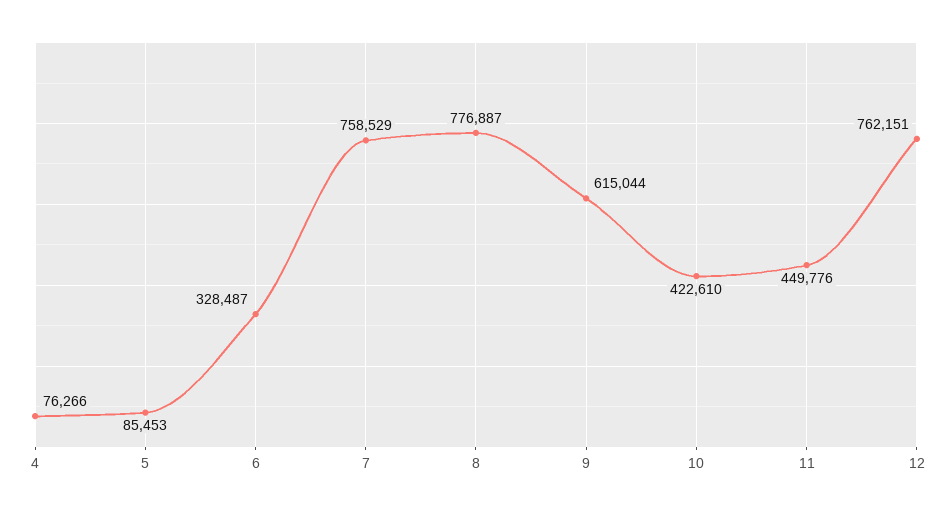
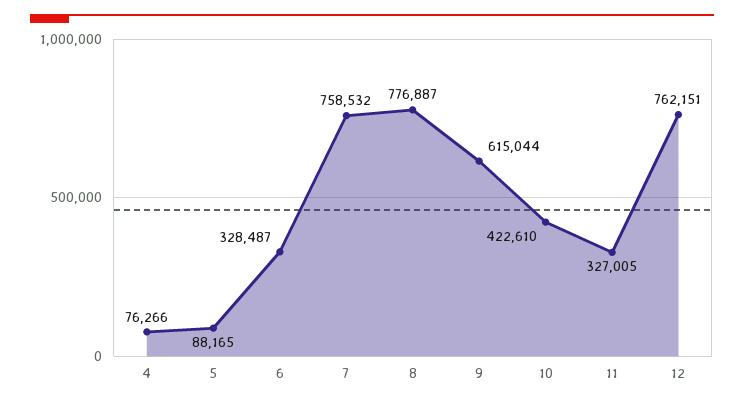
  {
    "4": 76266,
-   "5": 85453,
+   "5": 88165,
    "6": 328487,
-   "7": 758529,
+   "7": 758532,
    "8": 776887,
    "9": 615044,
    "10": 422610,
-   "11": 449776,
+   "11": 327005,
    "12": 762151
  }

